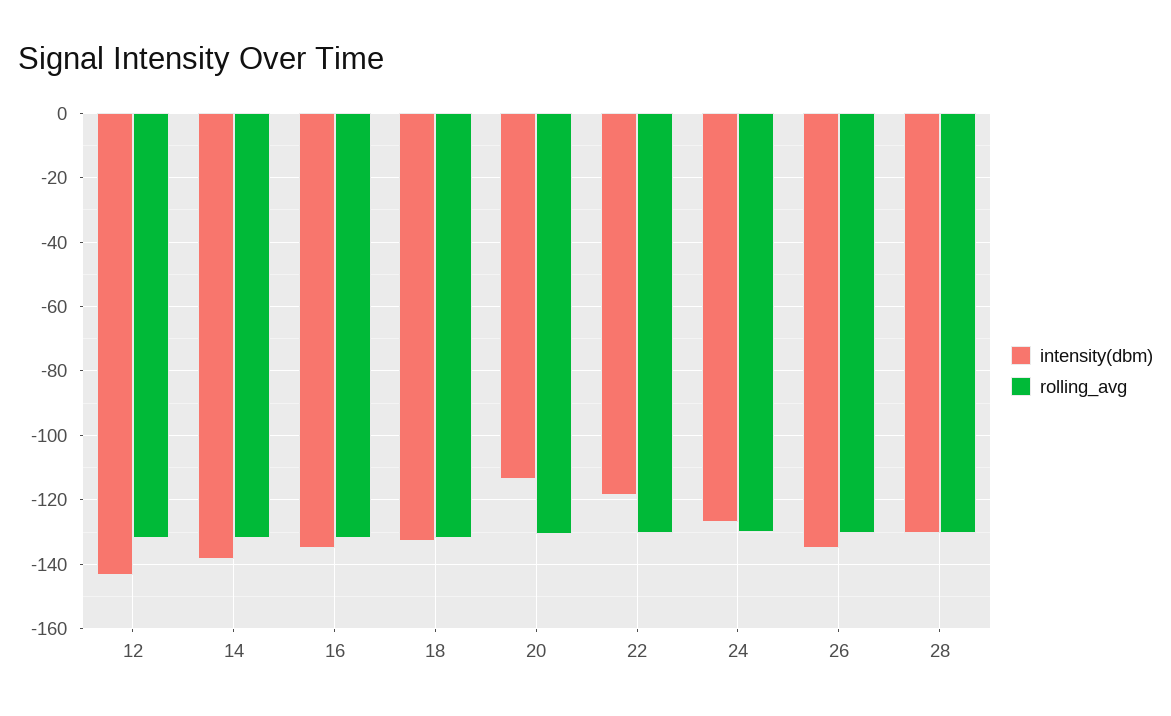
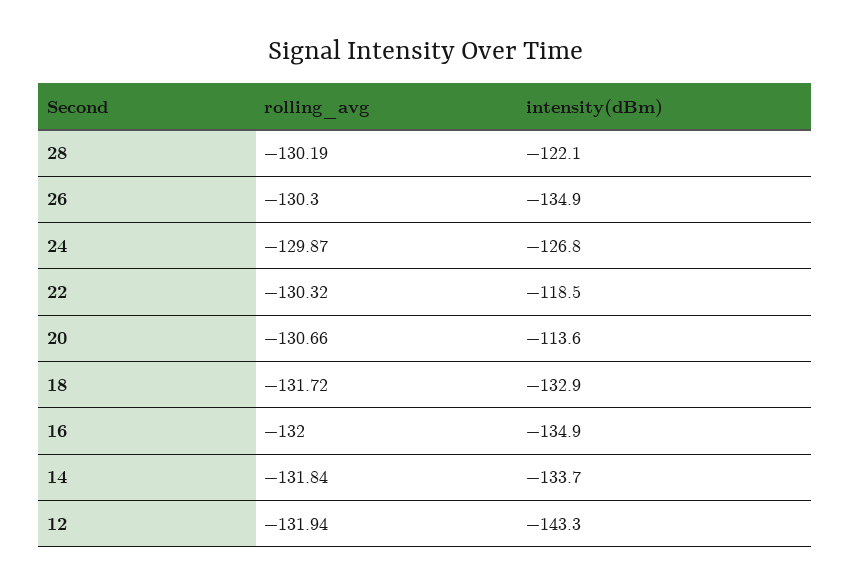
  {
    "intensity(dbm)": {
      "12": -143.3,
-     "14": -138,
+     "14": -133.7,
      "16": -134.9,
      "18": -132.9,
      "20": -113.6,
      "22": -118.5,
      "24": -126.8,
      "26": -134.9,
-     "28": -130
+     "28": -122.1
    },
    "rolling_avg": {
      "12": -131.94,
      "14": -131.84,
      "16": -132,
      "18": -131.72,
      "20": -130.66,
      "22": -130.32,
      "24": -129.87,
      "26": -130.3,
      "28": -130.19
    }
  }

